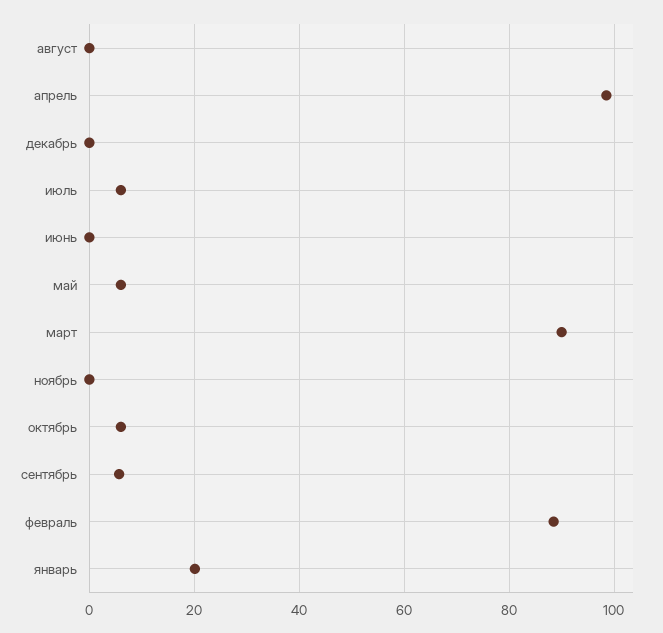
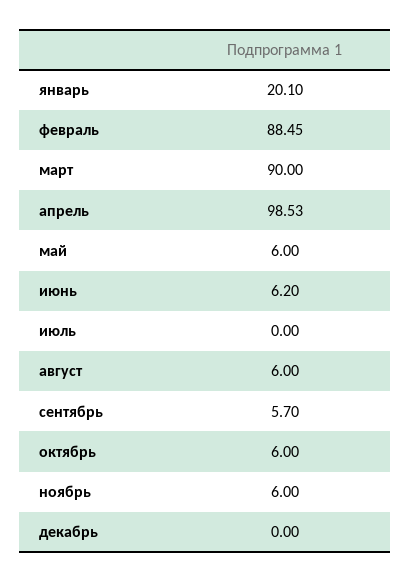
  {
-   "август": 0,
+   "август": 6,
    "апрель": 98.53,
    "декабрь": 0,
-   "июль": 6,
+   "июль": 0,
-   "июнь": 0,
+   "июнь": 6.2,
    "май": 6,
    "март": 90,
-   "ноябрь": 0,
+   "ноябрь": 6,
    "октябрь": 6,
    "сентябрь": 5.7,
    "февраль": 88.45,
    "январь": 20.1
  }

